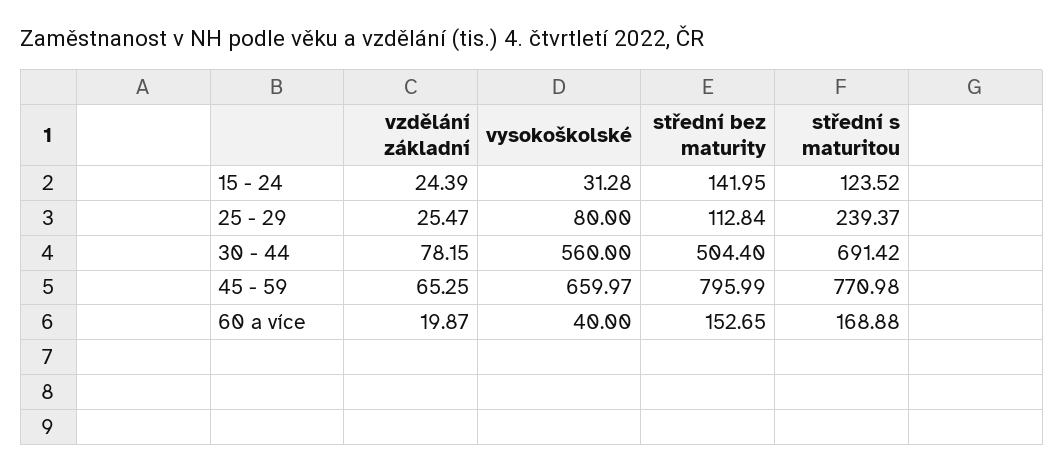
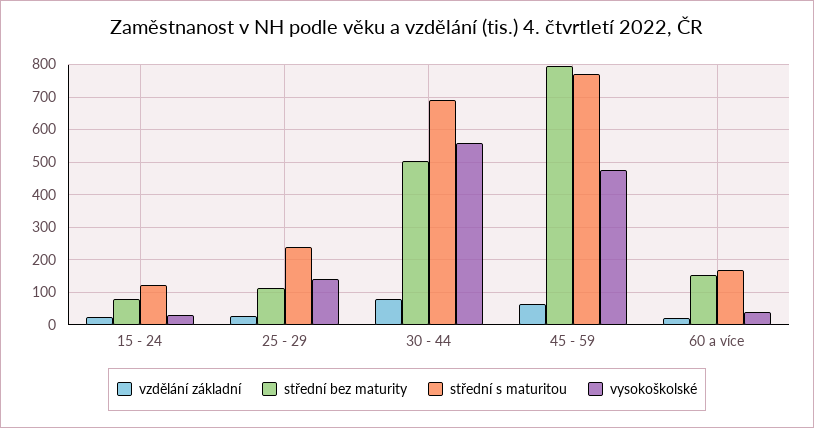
  {
    "vzdělání základní": {
      "15 - 24": 24.39,
      "25 - 29": 25.47,
      "30 - 44": 78.15,
      "45 - 59": 65.25,
      "60 a více": 19.87
    },
    "vysokoškolské": {
      "15 - 24": 31.28,
-     "25 - 29": 80,
+     "25 - 29": 140,
      "30 - 44": 560,
-     "45 - 59": 659.97,
+     "45 - 59": 480,
      "60 a více": 40
    },
    "střední bez maturity": {
-     "15 - 24": 141.95,
+     "15 - 24": 80,
      "25 - 29": 112.84,
      "30 - 44": 504.4,
      "45 - 59": 795.99,
      "60 a více": 152.65
    },
    "střední s maturitou": {
      "15 - 24": 123.52,
      "25 - 29": 239.37,
      "30 - 44": 691.42,
      "45 - 59": 770.98,
      "60 a více": 168.88
    }
  }

